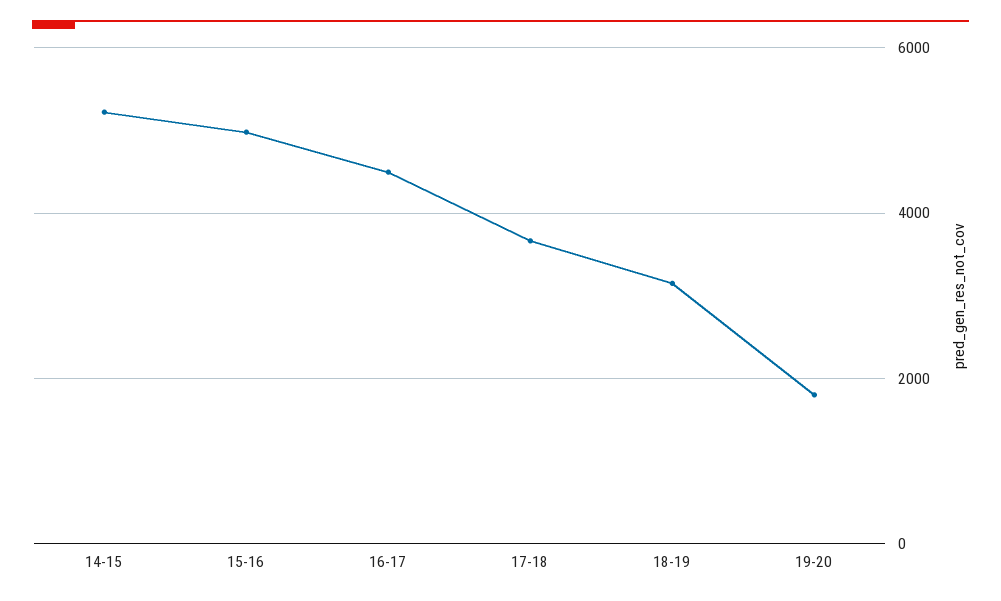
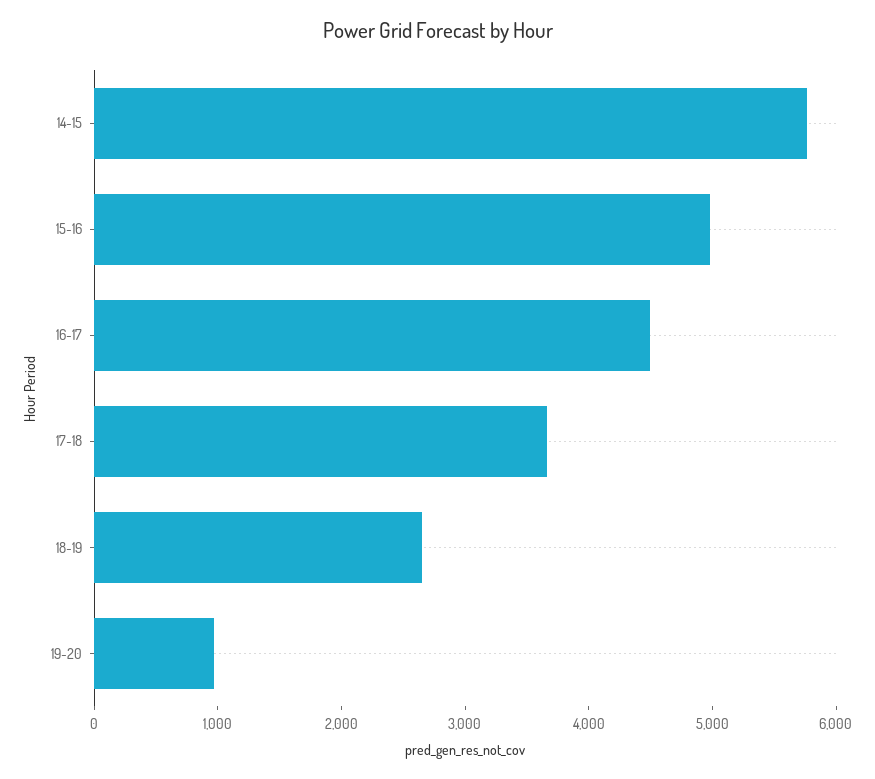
  {
-   "14-15": 5200,
+   "14-15": 5800,
    "15-16": 5000,
    "16-17": 4400,
    "17-18": 3600,
-   "18-19": 3200,
+   "18-19": 2600,
-   "19-20": 1800
+   "19-20": 1000
  }

